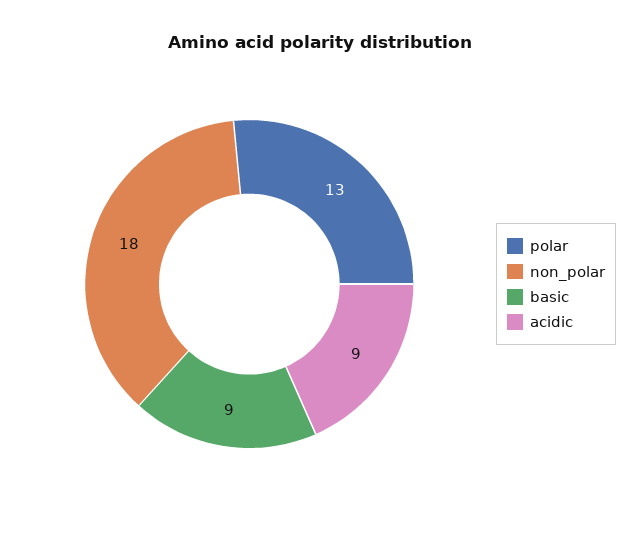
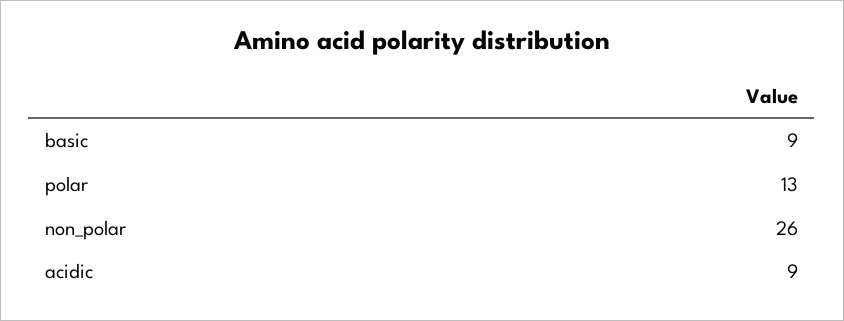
  {
    "polar": 13,
-   "non_polar": 18,
+   "non_polar": 26,
    "basic": 9,
    "acidic": 9
  }

